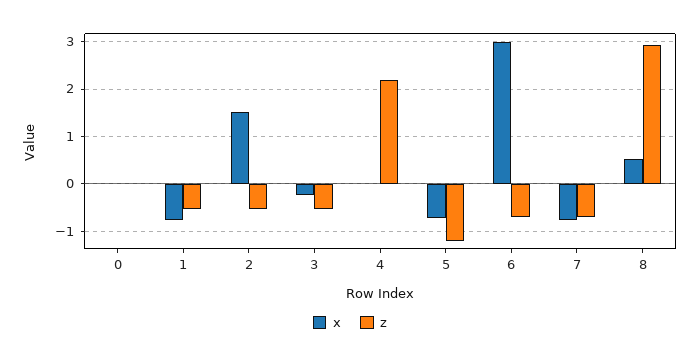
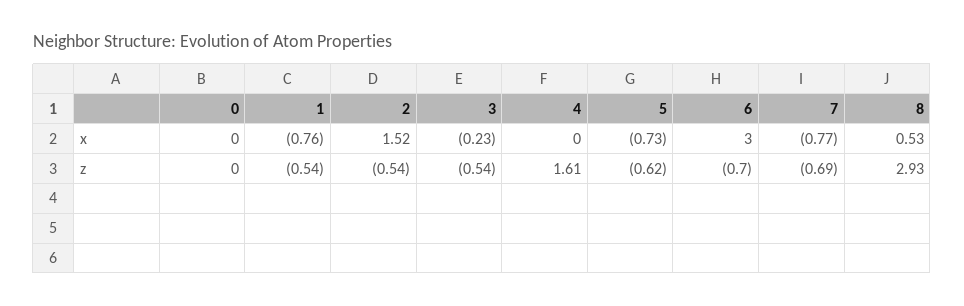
  {
    "x": {
      "0": 0,
      "1": -0.76,
      "2": 1.52,
      "3": -0.23,
      "4": 0,
      "5": -0.73,
      "6": 3,
      "7": -0.77,
      "8": 0.53
    },
    "z": {
      "0": 0,
      "1": -0.54,
      "2": -0.54,
      "3": -0.54,
-     "4": 2.2,
+     "4": 1.61,
-     "5": -1.2,
+     "5": -0.62,
      "6": -0.7,
      "7": -0.69,
      "8": 2.93
    }
  }

